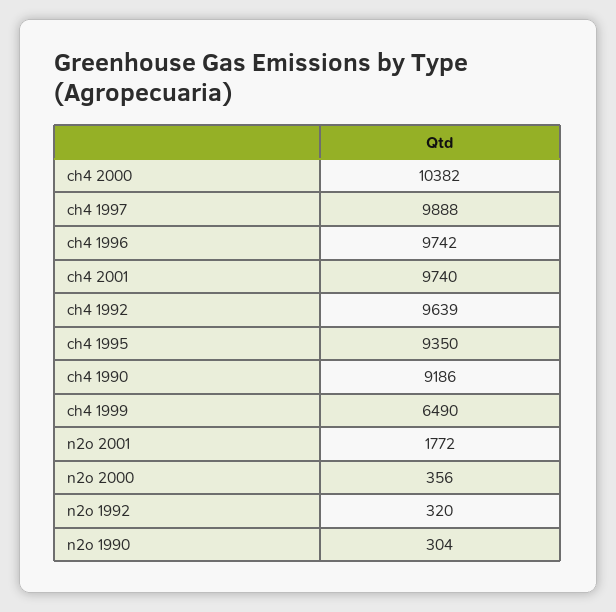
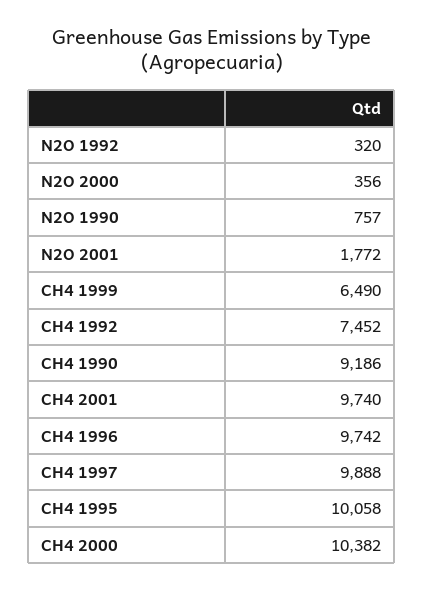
  {
    "ch4 2000": 10382,
    "ch4 1997": 9888,
    "ch4 1996": 9742,
    "ch4 2001": 9740,
-   "ch4 1992": 9639,
+   "ch4 1992": 7452,
-   "ch4 1995": 9350,
+   "ch4 1995": 10058,
    "ch4 1990": 9186,
    "ch4 1999": 6490,
    "n2o 2001": 1772,
    "n2o 2000": 356,
    "n2o 1992": 320,
-   "n2o 1990": 304
+   "n2o 1990": 757
  }

